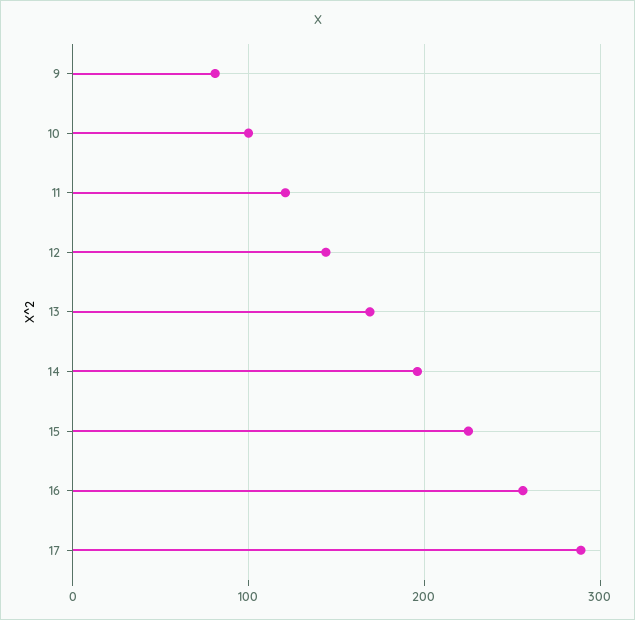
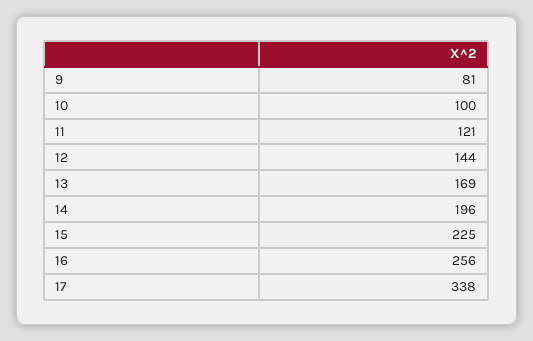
  {
    "9": 81,
    "10": 100,
    "11": 121,
    "12": 144,
    "13": 169,
    "14": 196,
    "15": 225,
    "16": 256,
-   "17": 290
+   "17": 338
  }

